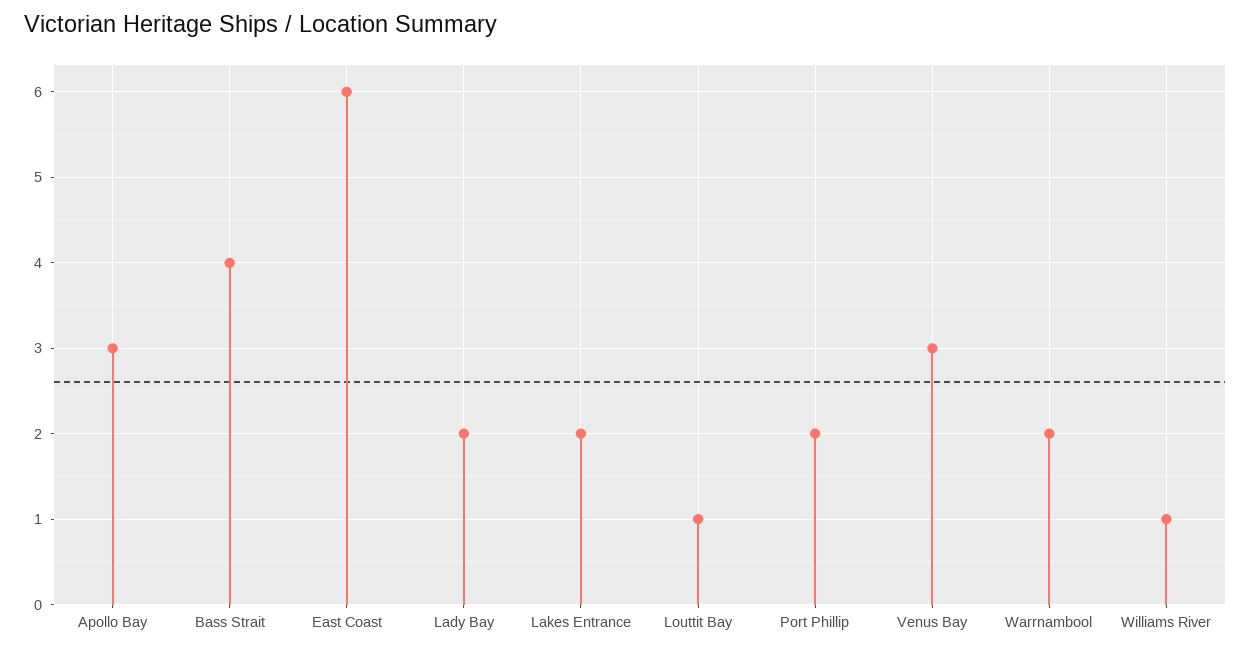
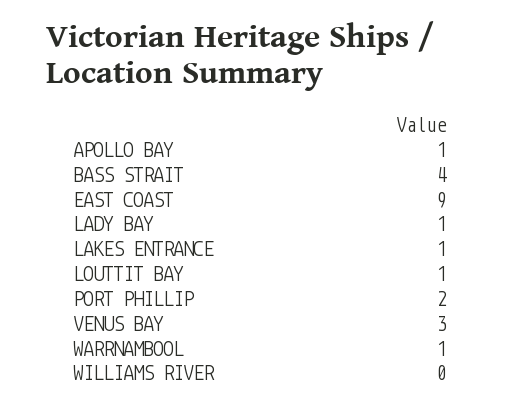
  {
-   "Apollo Bay": 3,
+   "Apollo Bay": 1,
    "Bass Strait": 4,
-   "East Coast": 6,
+   "East Coast": 9,
-   "Lady Bay": 2,
+   "Lady Bay": 1,
-   "Lakes Entrance": 2,
+   "Lakes Entrance": 1,
    "Louttit Bay": 1,
    "Port Phillip": 2,
    "Venus Bay": 3,
-   "Warrnambool": 2,
+   "Warrnambool": 1,
-   "Williams River": 1
+   "Williams River": 0
  }

